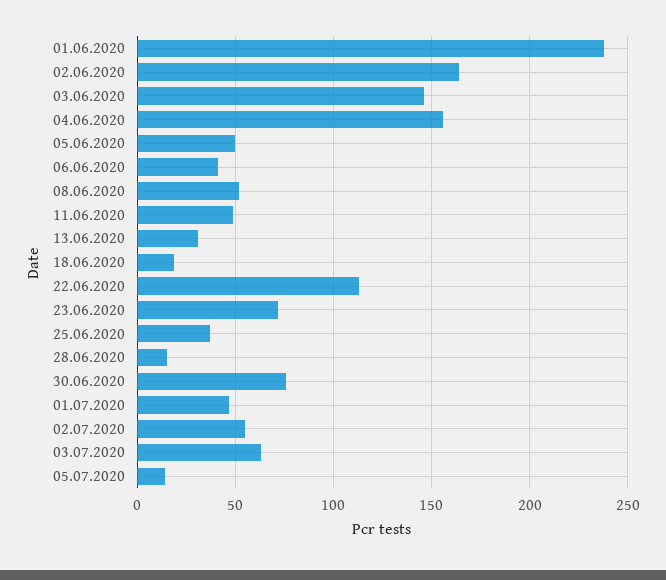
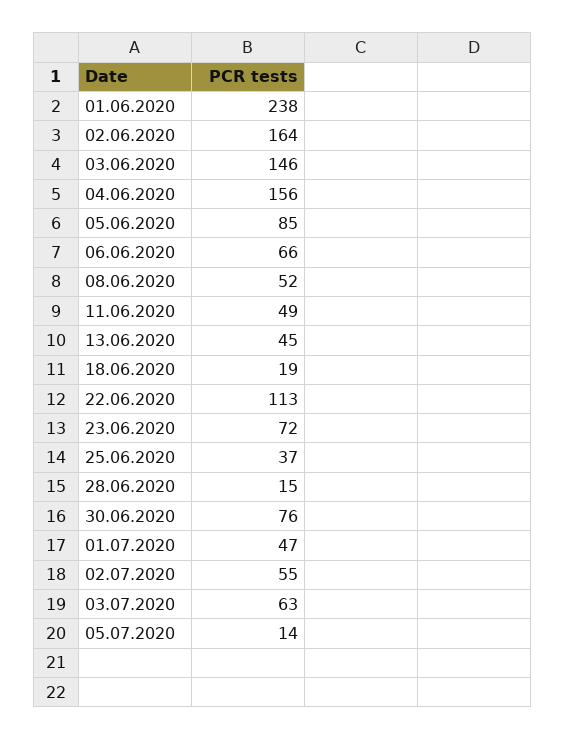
  {
    "01.06.2020": 238,
    "02.06.2020": 164,
    "03.06.2020": 146,
    "04.06.2020": 156,
-   "05.06.2020": 50,
+   "05.06.2020": 85,
-   "06.06.2020": 40,
+   "06.06.2020": 66,
    "08.06.2020": 52,
    "11.06.2020": 49,
-   "13.06.2020": 30,
+   "13.06.2020": 45,
    "18.06.2020": 19,
    "22.06.2020": 113,
    "23.06.2020": 72,
    "25.06.2020": 37,
    "28.06.2020": 15,
    "30.06.2020": 76,
    "01.07.2020": 47,
    "02.07.2020": 55,
    "03.07.2020": 63,
    "05.07.2020": 14
  }

